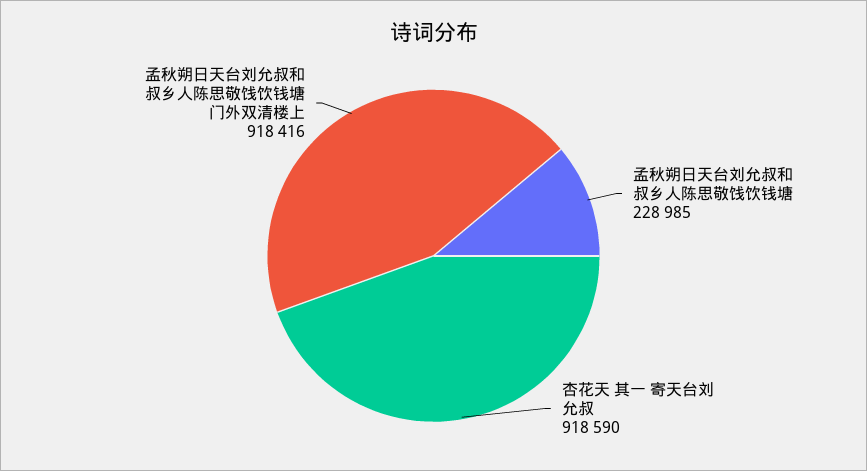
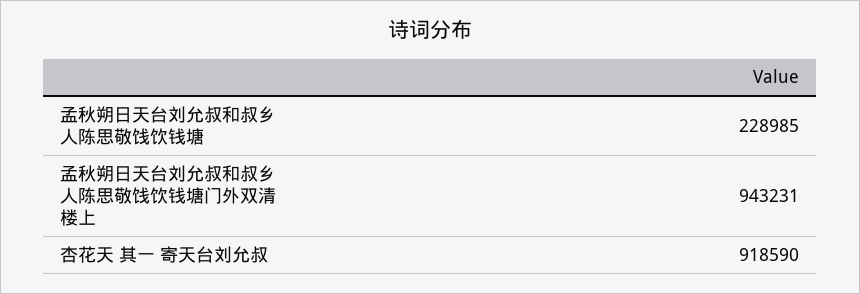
  {
    "孟秋朔日天台刘允叔和叔乡人陈思敬饯饮钱塘": 228985,
    "杏花天 其一 寄天台刘允叔": 918590,
-   "孟秋朔日天台刘允叔和叔乡人陈思敬饯饮钱塘门外双清楼上": 918416
+   "孟秋朔日天台刘允叔和叔乡人陈思敬饯饮钱塘门外双清楼上": 943231
  }

